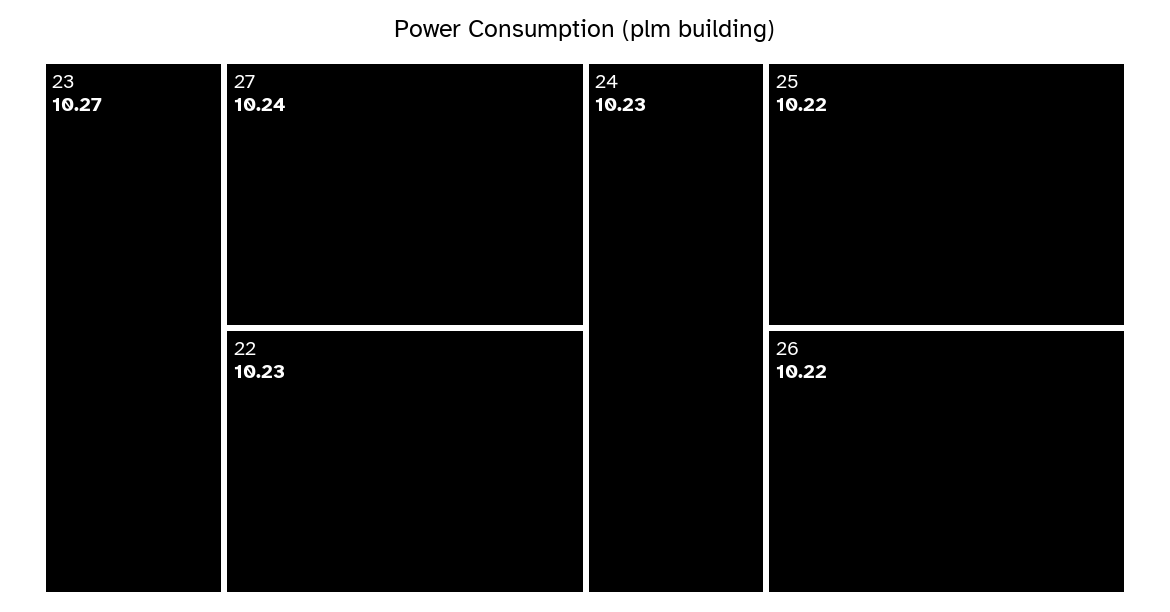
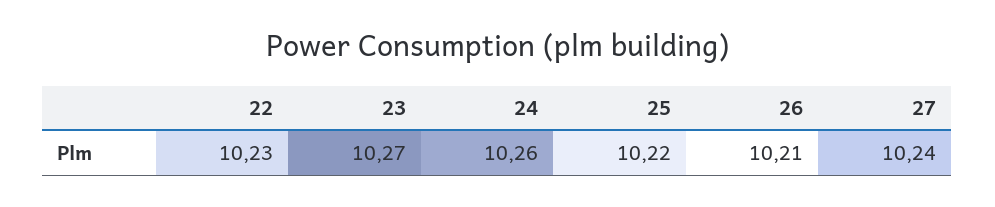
  {
    "23": 10.27,
    "27": 10.24,
    "22": 10.23,
-   "24": 10.23,
+   "24": 10.26,
    "25": 10.22,
-   "26": 10.22
+   "26": 10.21
  }

